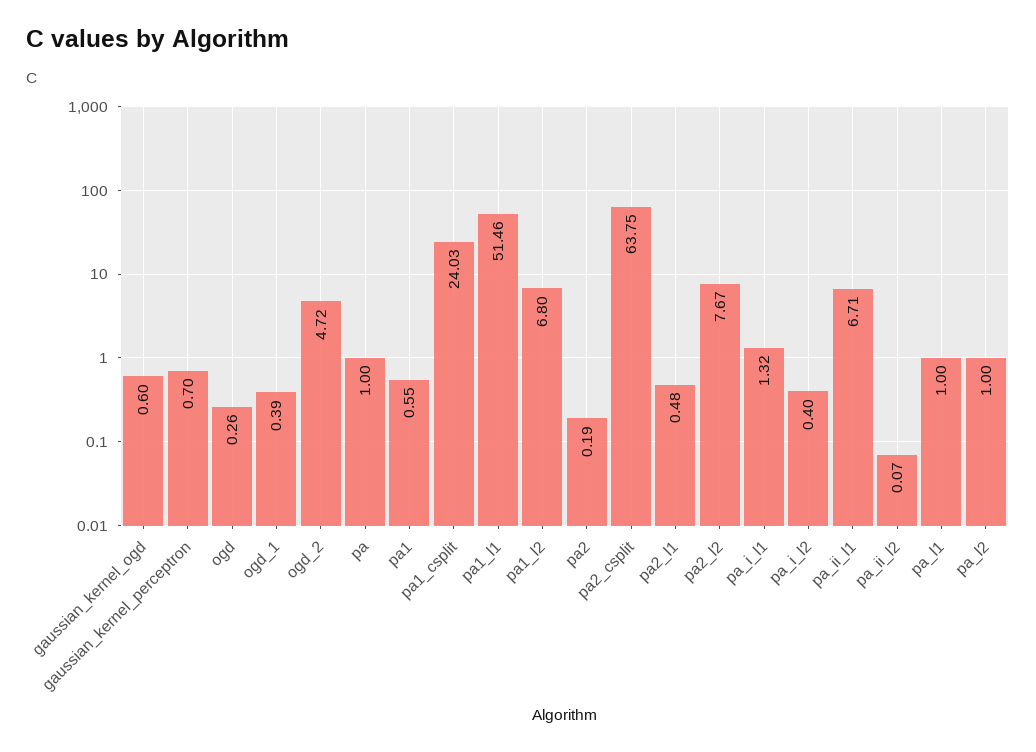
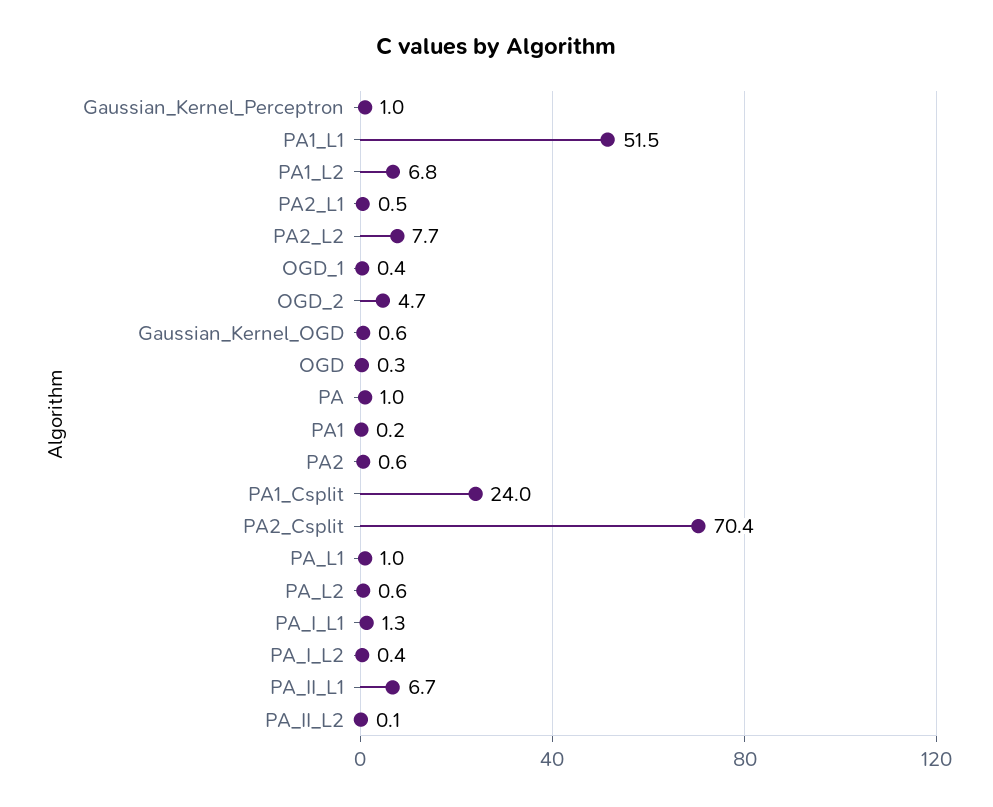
  {
    "gaussian_kernel_ogd": 0.6,
-   "gaussian_kernel_perceptron": 0.7,
+   "gaussian_kernel_perceptron": 1,
    "ogd": 0.26,
    "ogd_1": 0.39,
    "ogd_2": 4.72,
    "pa": 1,
-   "pa1": 0.55,
+   "pa1": 0.2,
    "pa1_csplit": 24.03,
    "pa1_l1": 51.46,
    "pa1_l2": 6.8,
-   "pa2": 0.19,
+   "pa2": 0.6,
-   "pa2_csplit": 63.75,
+   "pa2_csplit": 70.4,
    "pa2_l1": 0.48,
    "pa2_l2": 7.67,
    "pa_i_l1": 1.32,
    "pa_i_l2": 0.4,
    "pa_ii_l1": 6.71,
    "pa_ii_l2": 0.07,
    "pa_l1": 1,
-   "pa_l2": 1
+   "pa_l2": 0.6
  }

